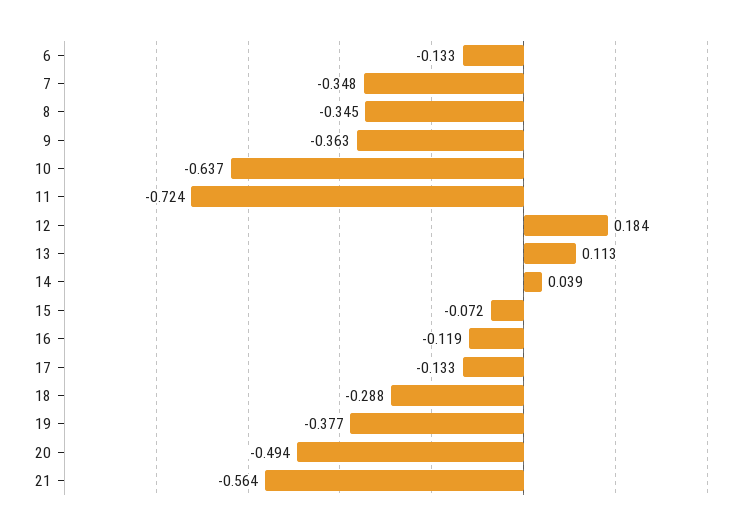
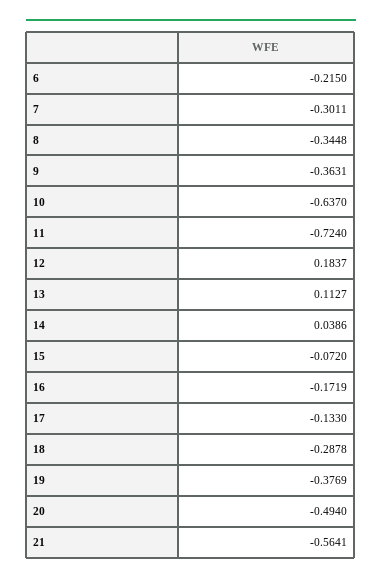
  {
-   "6": -0.133,
+   "6": -0.215,
-   "7": -0.348,
+   "7": -0.3011,
    "8": -0.3448,
    "9": -0.3631,
    "10": -0.637,
    "11": -0.724,
    "12": 0.1837,
    "13": 0.1127,
    "14": 0.0386,
    "15": -0.072,
-   "16": -0.119,
+   "16": -0.1719,
    "17": -0.133,
    "18": -0.2878,
    "19": -0.3769,
    "20": -0.494,
    "21": -0.5641
  }

